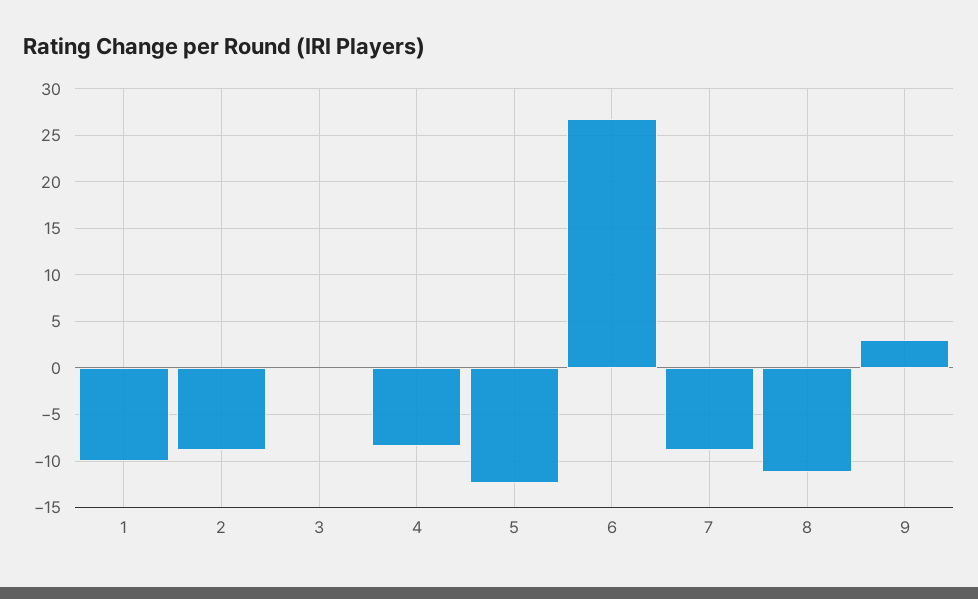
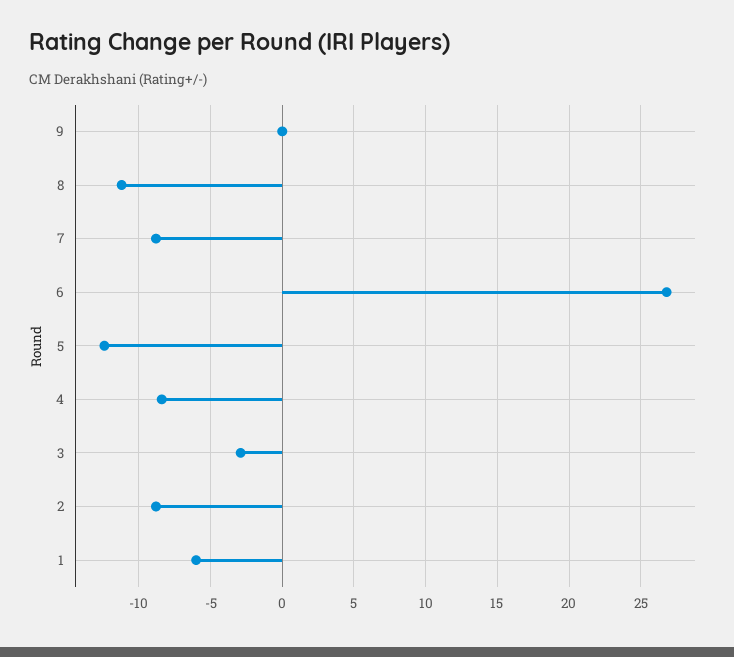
  {
-   "1": -10,
+   "1": -6,
    "2": -9,
-   "3": 0,
+   "3": -3,
    "4": -8.5,
    "5": -12.5,
    "6": 27,
    "7": -9,
    "8": -11,
-   "9": 3
+   "9": 0
  }

